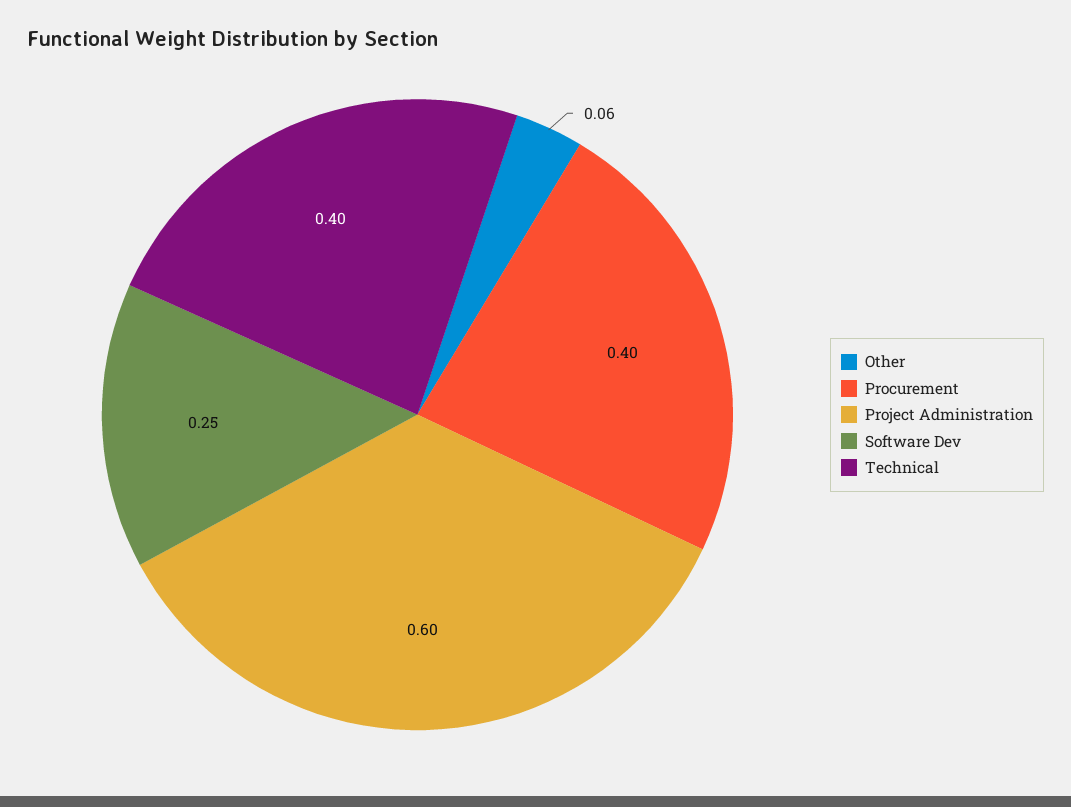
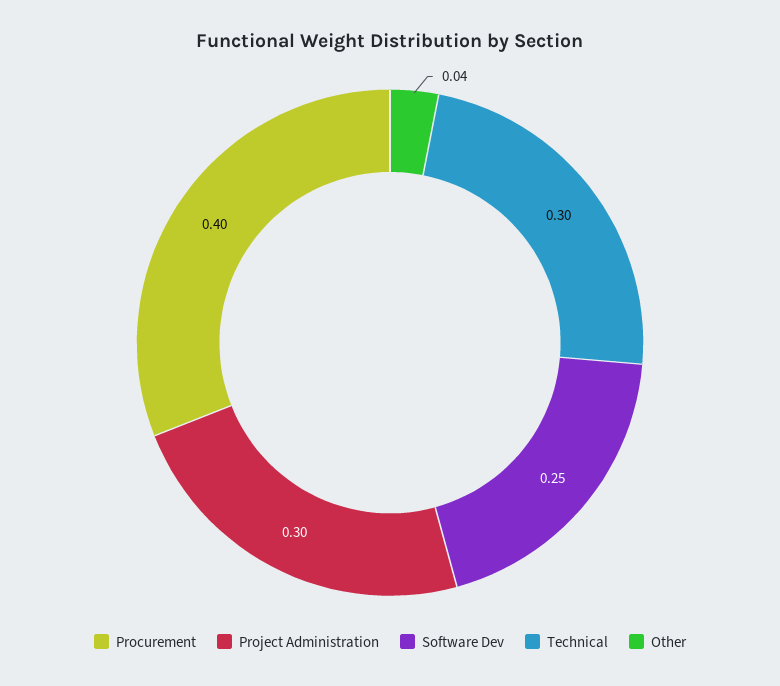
  {
-   "Other": 0.06,
+   "Other": 0.04,
    "Procurement": 0.4,
-   "Project Administration": 0.6,
+   "Project Administration": 0.3,
    "Software Dev": 0.25,
-   "Technical": 0.4
+   "Technical": 0.3
  }

